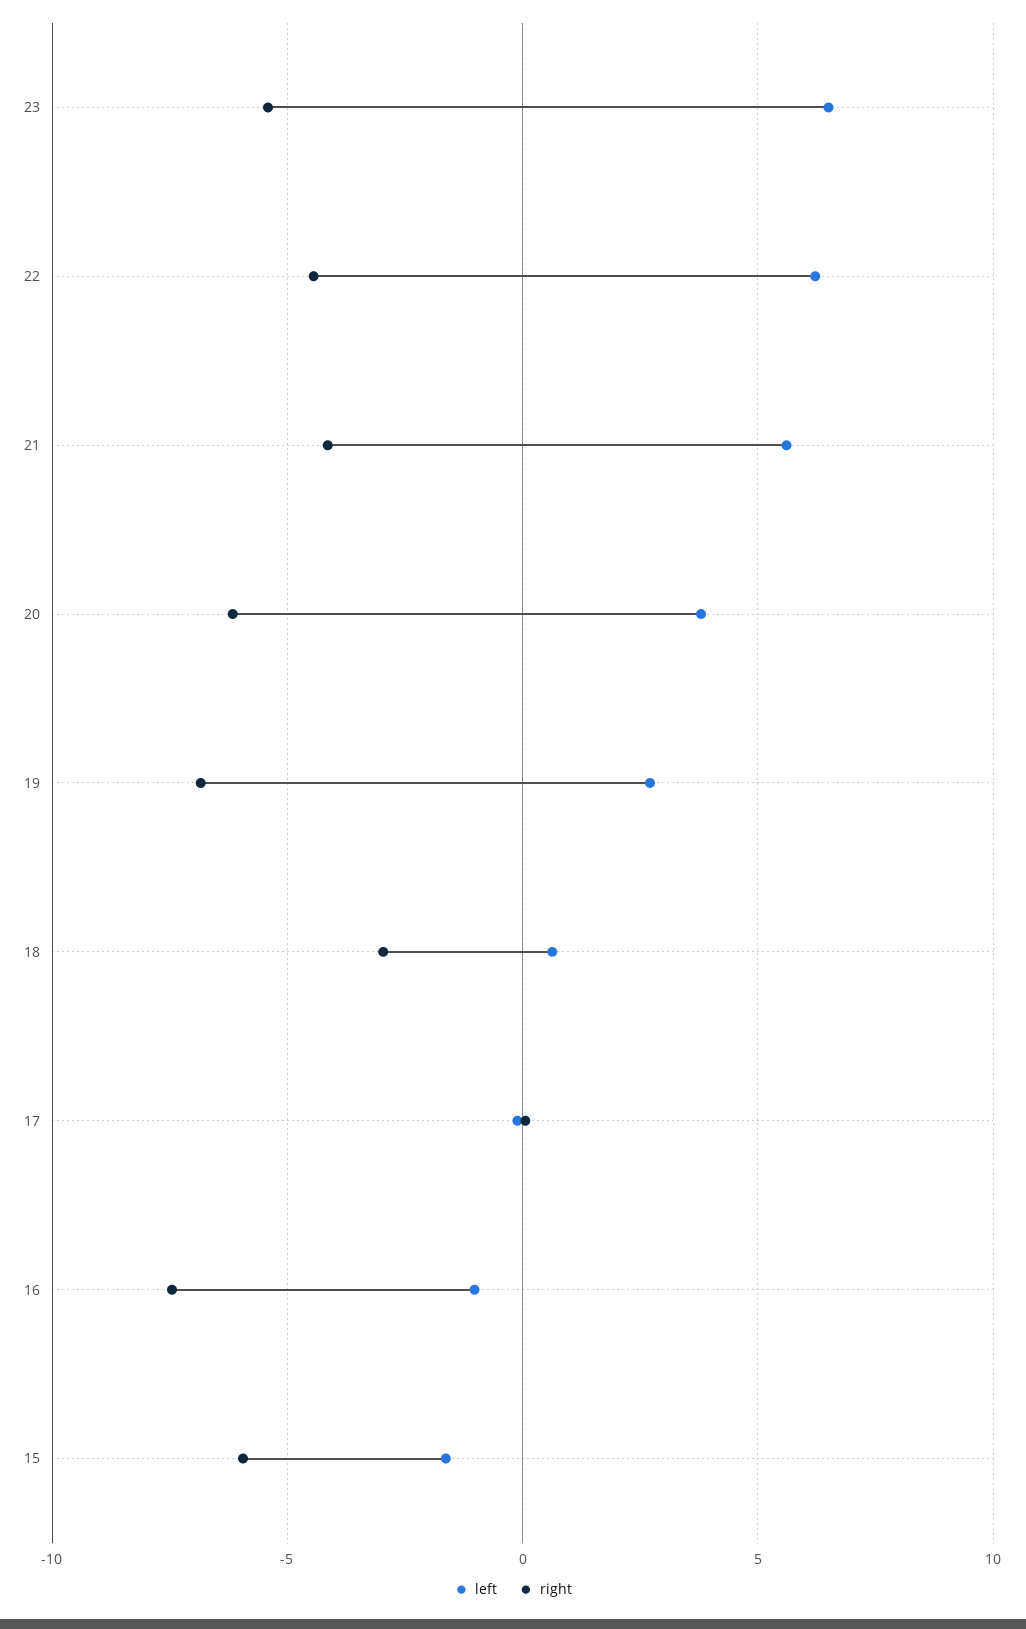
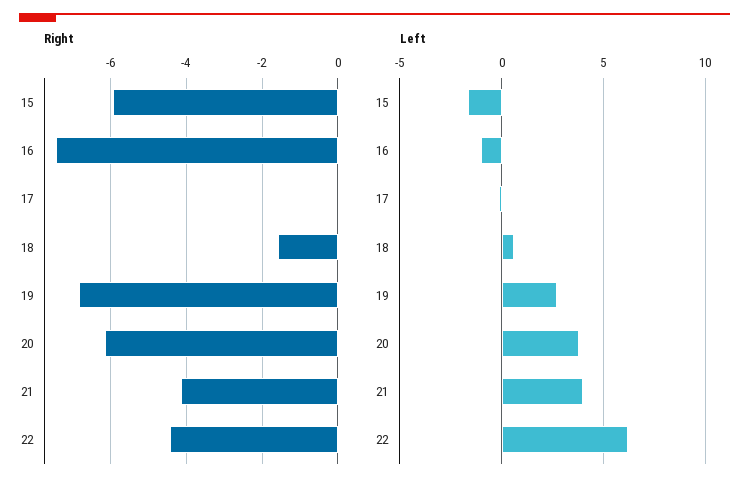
  {
    "left": {
-     "23": 6.5,
      "22": 6,
-     "21": 5.5,
+     "21": 4,
      "20": 4,
      "19": 2.5,
      "18": 0.5,
      "17": 0,
      "16": -1,
      "15": -1.5
    },
    "right": {
-     "23": -5.5,
      "22": -4.4,
      "21": -4.2,
      "20": -6.2,
      "19": -6.8,
-     "18": -3,
+     "18": -1.6,
      "17": 0,
      "16": -7.4,
      "15": -6
    }
  }

